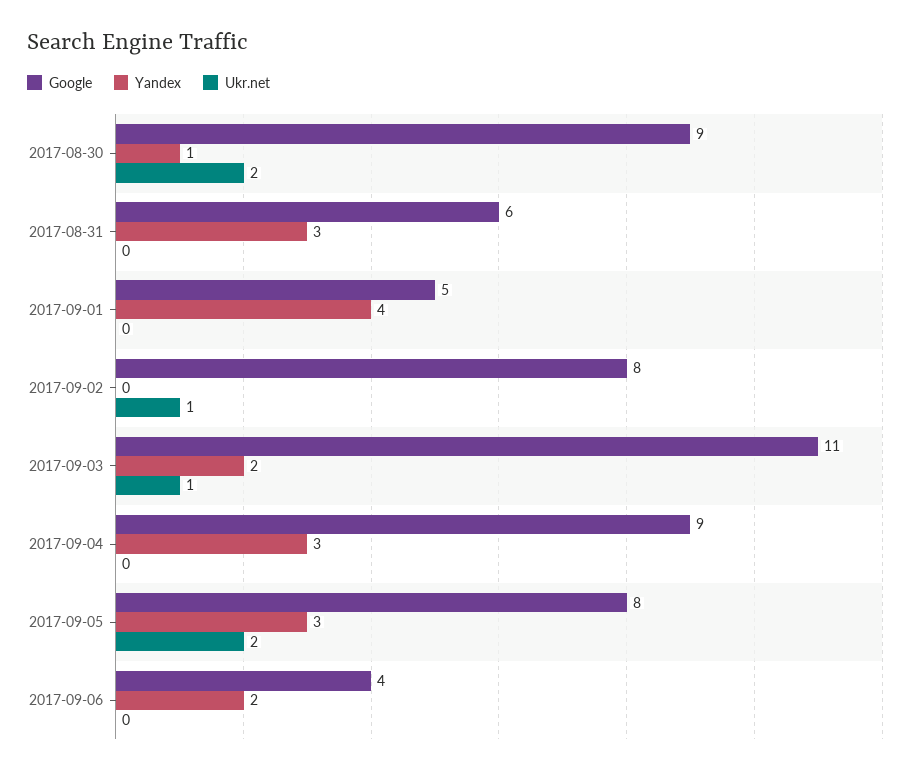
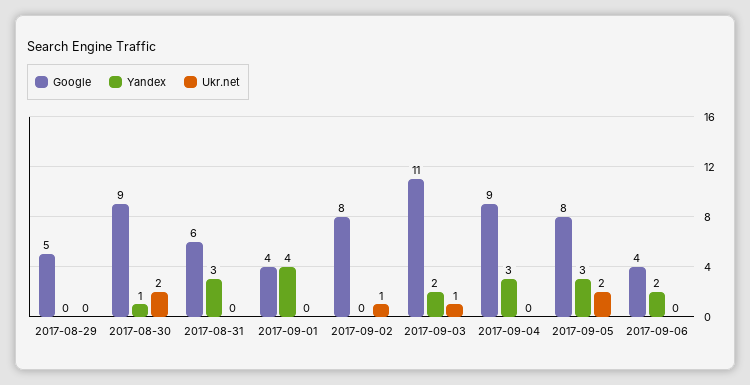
  {
    "Google": {
      "2017-08-30": 9,
      "2017-08-31": 6,
-     "2017-09-01": 5,
+     "2017-09-01": 4,
      "2017-09-02": 8,
      "2017-09-03": 11,
      "2017-09-04": 9,
      "2017-09-05": 8,
-     "2017-09-06": 4
+     "2017-09-06": 4,
+     "2017-08-29": 5
    },
    "Yandex": {
      "2017-08-30": 1,
      "2017-08-31": 3,
      "2017-09-01": 4,
      "2017-09-02": 0,
      "2017-09-03": 2,
      "2017-09-04": 3,
      "2017-09-05": 3,
-     "2017-09-06": 2
+     "2017-09-06": 2,
+     "2017-08-29": 0
    },
    "Ukr.net": {
      "2017-08-30": 2,
      "2017-08-31": 0,
      "2017-09-01": 0,
      "2017-09-02": 1,
      "2017-09-03": 1,
      "2017-09-04": 0,
      "2017-09-05": 2,
-     "2017-09-06": 0
+     "2017-09-06": 0,
+     "2017-08-29": 0
    }
  }

